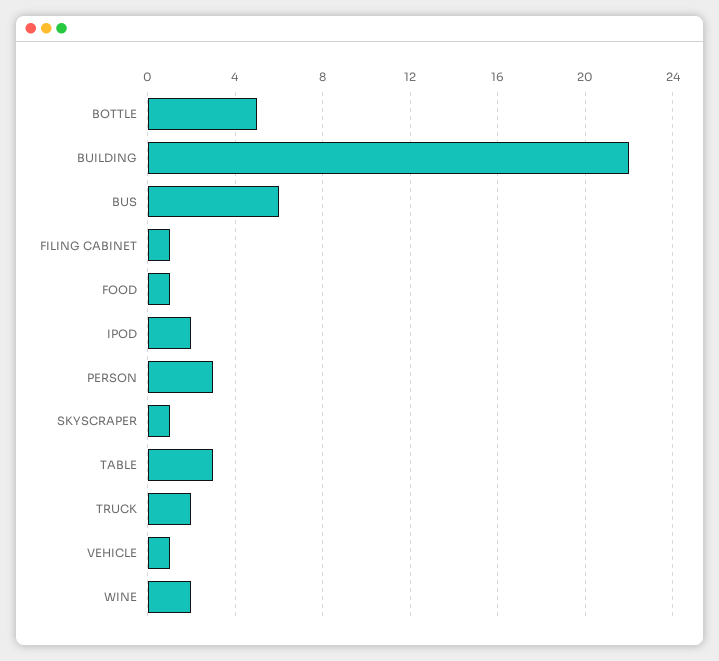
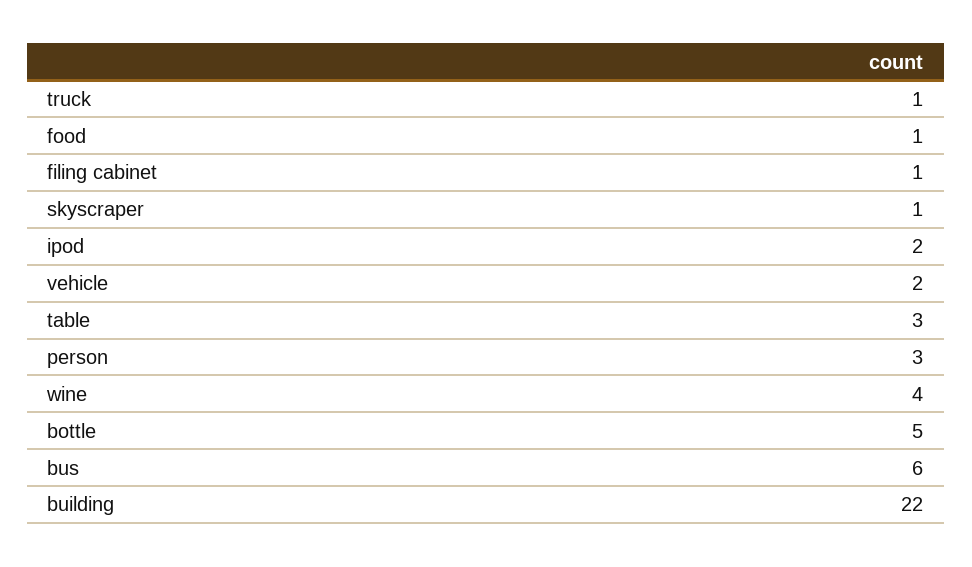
  {
    "BOTTLE": 5,
    "BUILDING": 22,
    "BUS": 6,
    "FILING CABINET": 1,
    "FOOD": 1,
    "IPOD": 2,
    "PERSON": 3,
    "SKYSCRAPER": 1,
    "TABLE": 3,
-   "TRUCK": 2,
+   "TRUCK": 1,
-   "VEHICLE": 1,
+   "VEHICLE": 2,
-   "WINE": 2
+   "WINE": 4
  }

